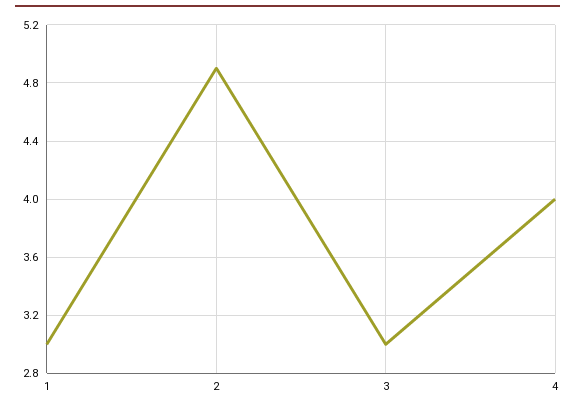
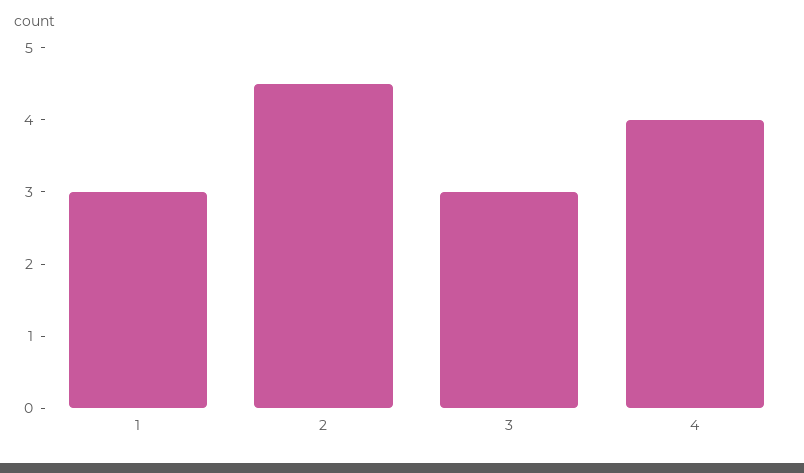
  {
    "1": 3,
-   "2": 4.9,
+   "2": 4.5,
    "3": 3,
    "4": 4
  }

